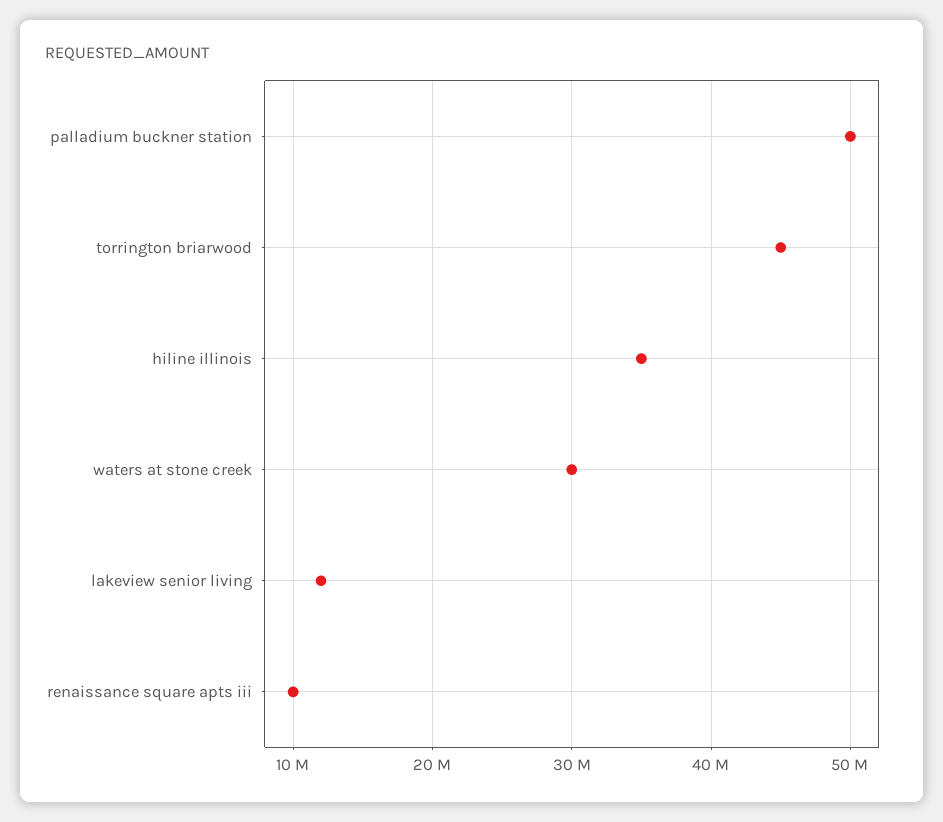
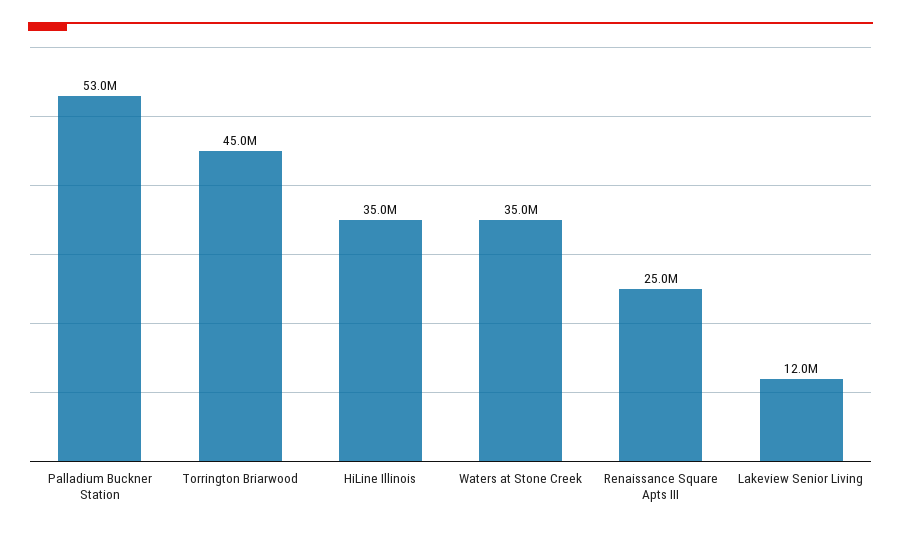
  {
-   "palladium buckner station": 50000000,
+   "palladium buckner station": 53000000,
    "torrington briarwood": 45000000,
    "hiline illinois": 35000000,
-   "waters at stone creek": 30000000,
+   "waters at stone creek": 35000000,
    "lakeview senior living": 12000000,
-   "renaissance square apts iii": 10000000
+   "renaissance square apts iii": 25000000
  }

